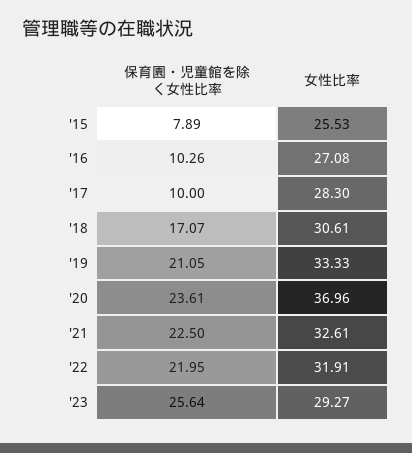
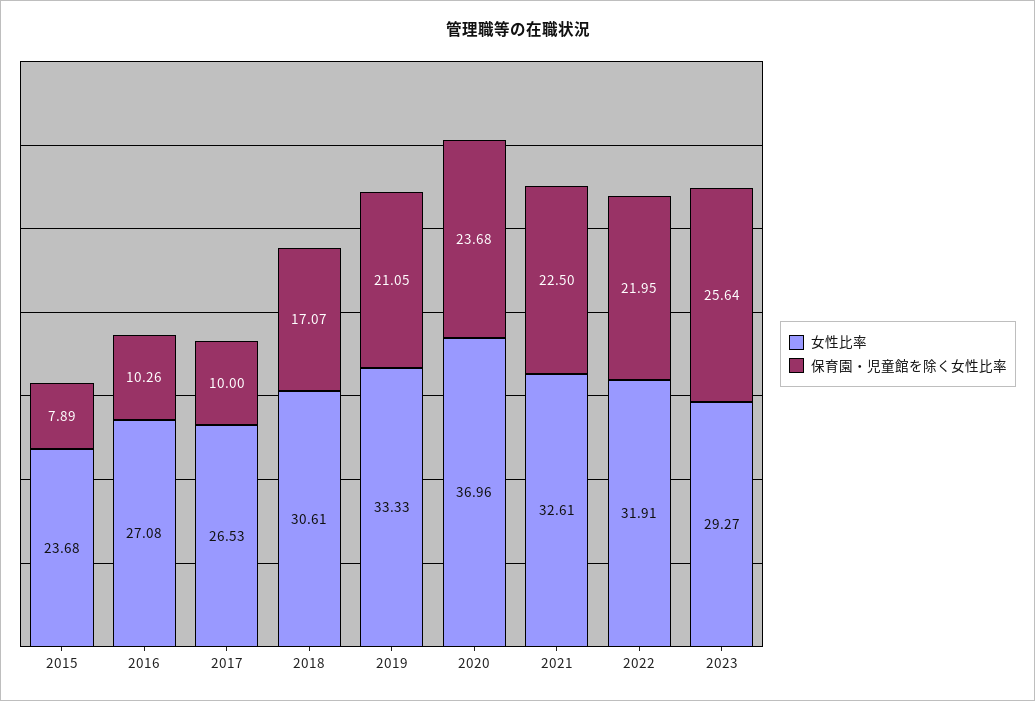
  {
    "保育園・児童館を除く女性比率": {
      "'15": 7.89,
      "'16": 10.26,
      "'17": 10,
      "'18": 17.07,
      "'19": 21.05,
-     "'20": 23.61,
+     "'20": 23.68,
      "'21": 22.5,
      "'22": 21.95,
      "'23": 25.64
    },
    "女性比率": {
-     "'15": 25.53,
+     "'15": 23.68,
      "'16": 27.08,
-     "'17": 28.3,
+     "'17": 26.53,
      "'18": 30.61,
      "'19": 33.33,
      "'20": 36.96,
      "'21": 32.61,
      "'22": 31.91,
      "'23": 29.27
    }
  }

